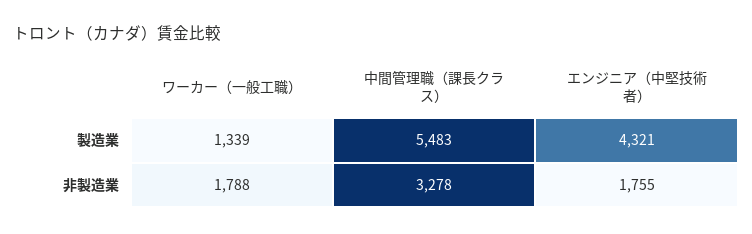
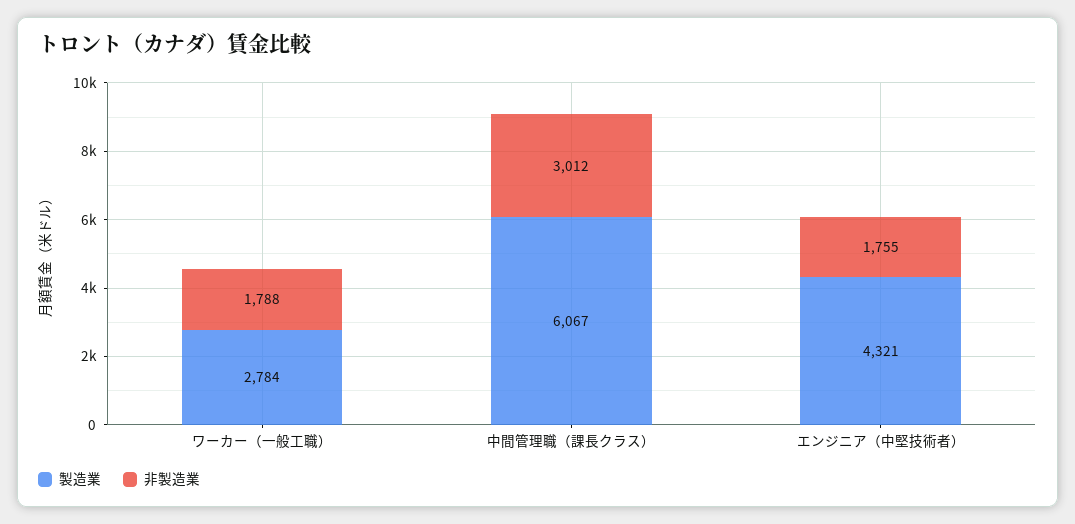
  {
    "製造業": {
-     "ワーカー（一般工職）": 1339,
+     "ワーカー（一般工職）": 2784,
-     "中間管理職（課長クラス）": 5483,
+     "中間管理職（課長クラス）": 6067,
      "エンジニア（中堅技術者）": 4321
    },
    "非製造業": {
      "ワーカー（一般工職）": 1788,
-     "中間管理職（課長クラス）": 3278,
+     "中間管理職（課長クラス）": 3012,
      "エンジニア（中堅技術者）": 1755
    }
  }

